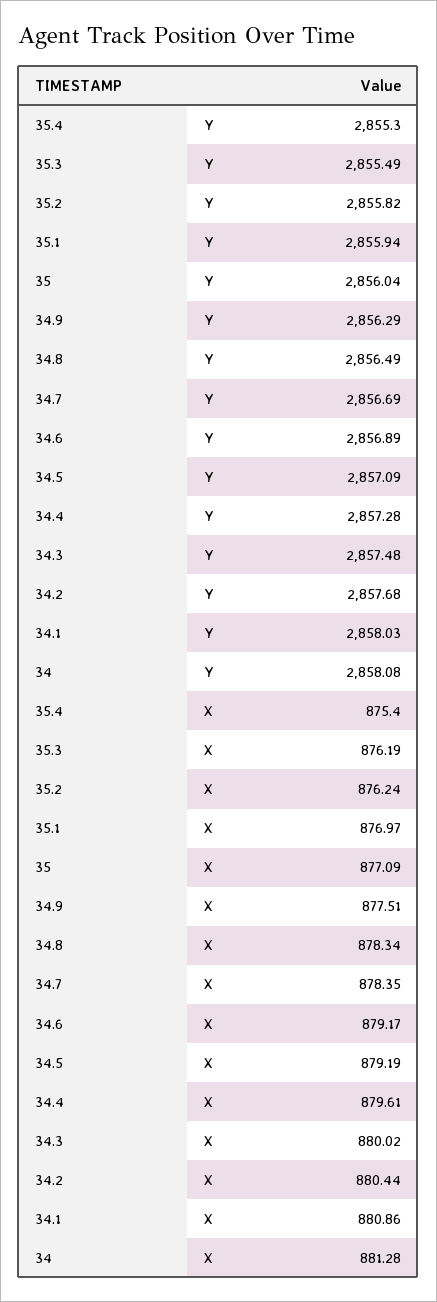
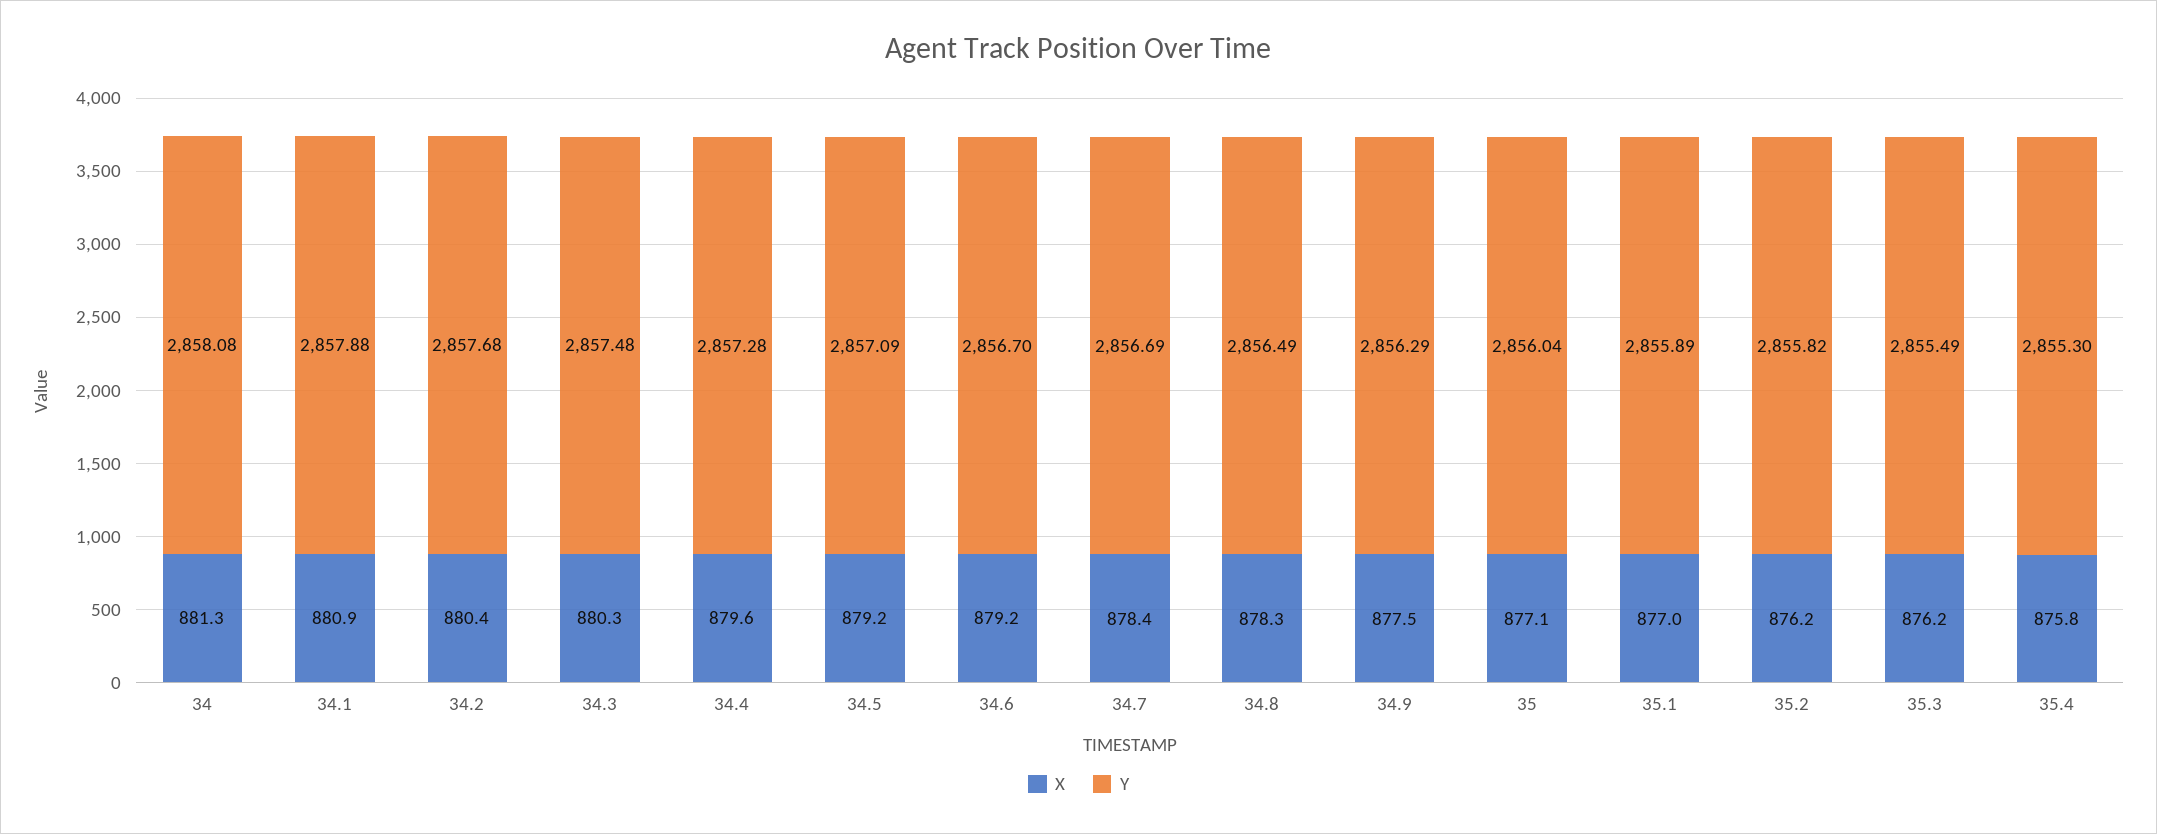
  {
    "Y": {
      "35.4": 2855.3,
      "35.3": 2855.49,
      "35.2": 2855.82,
-     "35.1": 2855.94,
+     "35.1": 2855.89,
      "35": 2856.04,
      "34.9": 2856.29,
      "34.8": 2856.49,
      "34.7": 2856.69,
-     "34.6": 2856.89,
+     "34.6": 2856.7,
      "34.5": 2857.09,
      "34.4": 2857.28,
      "34.3": 2857.48,
      "34.2": 2857.68,
-     "34.1": 2858.03,
+     "34.1": 2857.88,
      "34": 2858.08
    },
    "X": {
-     "35.4": 875.4,
+     "35.4": 875.8,
      "35.3": 876.19,
      "35.2": 876.24,
      "35.1": 876.97,
      "35": 877.09,
      "34.9": 877.51,
      "34.8": 878.34,
      "34.7": 878.35,
      "34.6": 879.17,
      "34.5": 879.19,
      "34.4": 879.61,
-     "34.3": 880.02,
+     "34.3": 880.3,
      "34.2": 880.44,
      "34.1": 880.86,
      "34": 881.28
    }
  }

